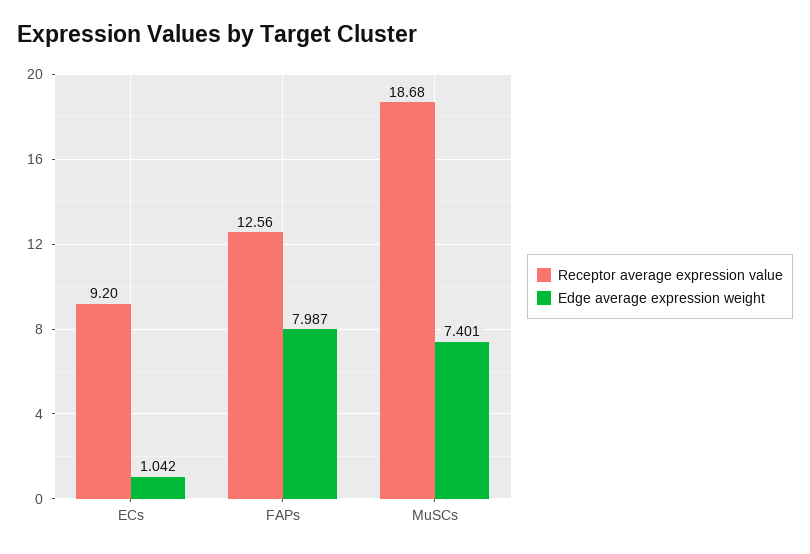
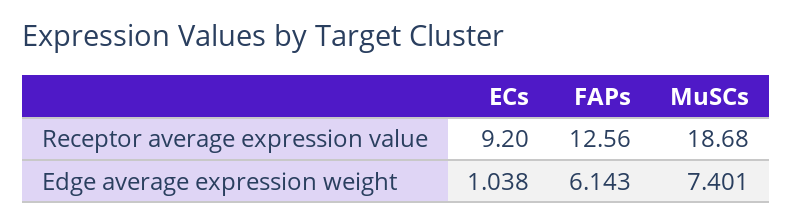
  {
    "Receptor average expression value": {
      "ECs": 9.2,
      "FAPs": 12.56,
      "MuSCs": 18.68
    },
    "Edge average expression weight": {
-     "ECs": 1.042,
+     "ECs": 1.038,
-     "FAPs": 7.987,
+     "FAPs": 6.143,
      "MuSCs": 7.401
    }
  }

